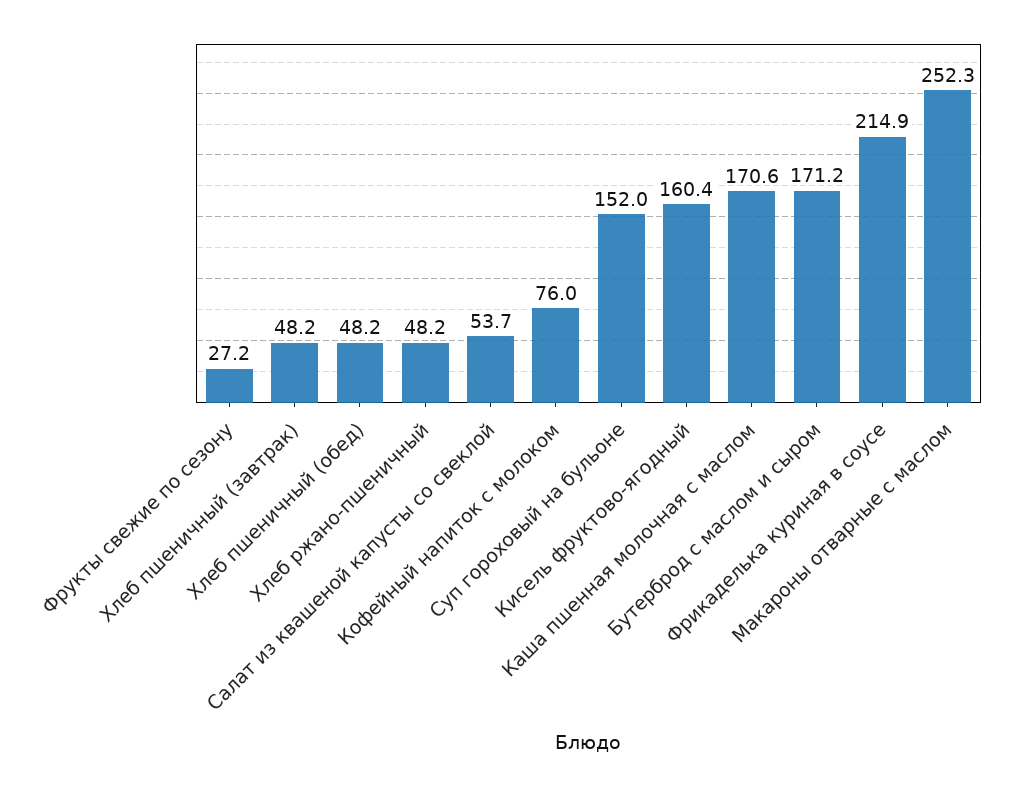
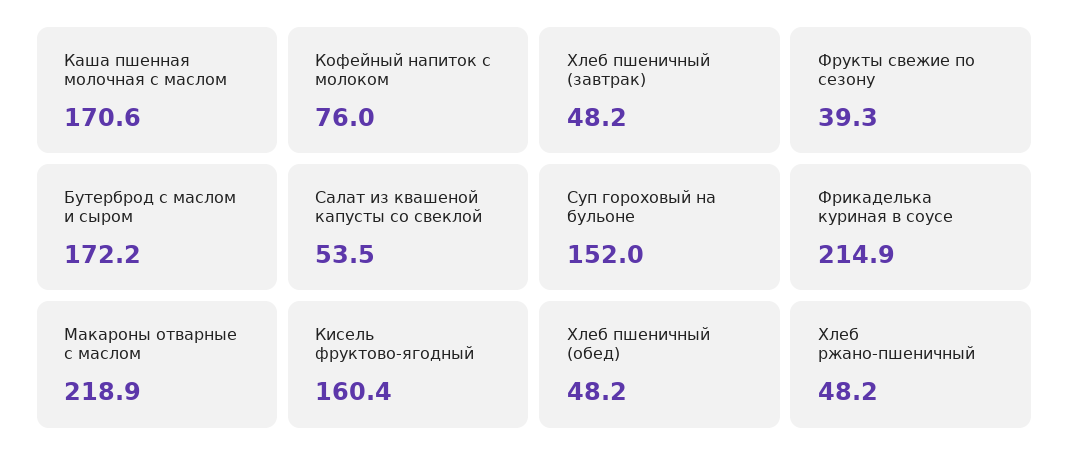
  {
-   "Фрукты свежие по сезону": 27.2,
+   "Фрукты свежие по сезону": 39.3,
    "Хлеб пшеничный (завтрак)": 48.2,
    "Хлеб пшеничный (обед)": 48.2,
    "Хлеб ржано-пшеничный": 48.2,
-   "Салат из квашеной капусты со свеклой": 53.7,
+   "Салат из квашеной капусты со свеклой": 53.5,
    "Кофейный напиток с молоком": 76,
    "Суп гороховый на бульоне": 152,
    "Кисель фруктово-ягодный": 160.4,
    "Каша пшенная молочная с маслом": 170.6,
-   "Бутерброд с маслом и сыром": 171.2,
+   "Бутерброд с маслом и сыром": 172.2,
    "Фрикаделька куриная в соусе": 214.9,
-   "Макароны отварные с маслом": 252.3
+   "Макароны отварные с маслом": 218.9
  }

